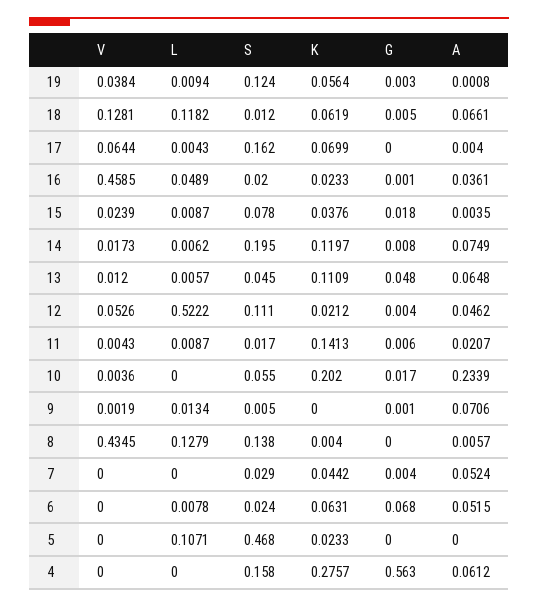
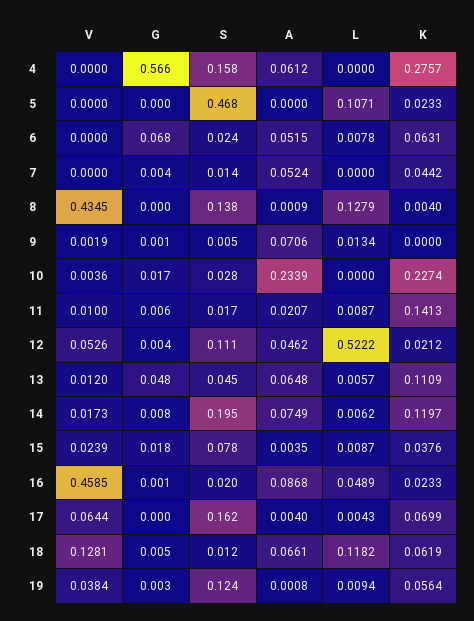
  {
    "V": {
      "19": 0.0384,
      "18": 0.1281,
      "17": 0.0644,
      "16": 0.4585,
      "15": 0.0239,
      "14": 0.0173,
      "13": 0.012,
      "12": 0.0526,
-     "11": 0.0043,
+     "11": 0.01,
      "10": 0.0036,
      "9": 0.0019,
      "8": 0.4345,
      "7": 0,
      "6": 0,
      "5": 0,
      "4": 0
    },
    "L": {
      "19": 0.0094,
      "18": 0.1182,
      "17": 0.0043,
      "16": 0.0489,
      "15": 0.0087,
      "14": 0.0062,
      "13": 0.0057,
      "12": 0.5222,
      "11": 0.0087,
      "10": 0,
      "9": 0.0134,
      "8": 0.1279,
      "7": 0,
      "6": 0.0078,
      "5": 0.1071,
      "4": 0
    },
    "S": {
      "19": 0.124,
      "18": 0.012,
      "17": 0.162,
      "16": 0.02,
      "15": 0.078,
      "14": 0.195,
      "13": 0.045,
      "12": 0.111,
      "11": 0.017,
-     "10": 0.055,
+     "10": 0.028,
      "9": 0.005,
      "8": 0.138,
-     "7": 0.029,
+     "7": 0.014,
      "6": 0.024,
      "5": 0.468,
      "4": 0.158
    },
    "K": {
      "19": 0.0564,
      "18": 0.0619,
      "17": 0.0699,
      "16": 0.0233,
      "15": 0.0376,
      "14": 0.1197,
      "13": 0.1109,
      "12": 0.0212,
      "11": 0.1413,
-     "10": 0.202,
+     "10": 0.2274,
      "9": 0,
      "8": 0.004,
      "7": 0.0442,
      "6": 0.0631,
      "5": 0.0233,
      "4": 0.2757
    },
    "G": {
      "19": 0.003,
      "18": 0.005,
      "17": 0,
      "16": 0.001,
      "15": 0.018,
      "14": 0.008,
      "13": 0.048,
      "12": 0.004,
      "11": 0.006,
      "10": 0.017,
      "9": 0.001,
      "8": 0,
      "7": 0.004,
      "6": 0.068,
      "5": 0,
-     "4": 0.563
+     "4": 0.566
    },
    "A": {
      "19": 0.0008,
      "18": 0.0661,
      "17": 0.004,
-     "16": 0.0361,
+     "16": 0.0868,
      "15": 0.0035,
      "14": 0.0749,
      "13": 0.0648,
      "12": 0.0462,
      "11": 0.0207,
      "10": 0.2339,
      "9": 0.0706,
-     "8": 0.0057,
+     "8": 0.0009,
      "7": 0.0524,
      "6": 0.0515,
      "5": 0,
      "4": 0.0612
    }
  }

